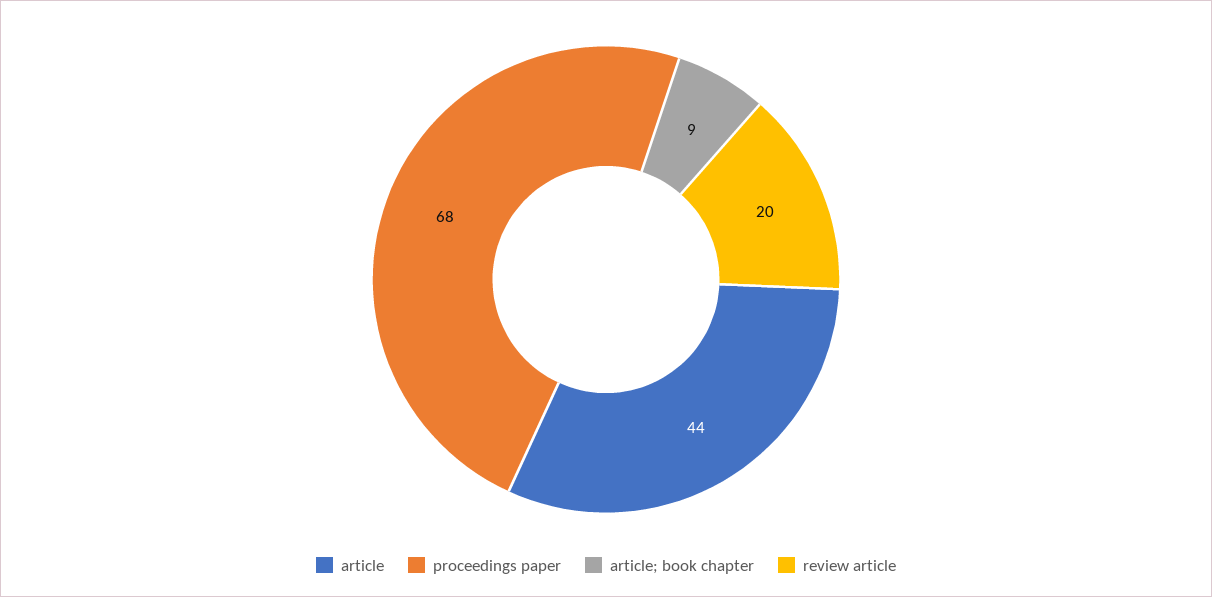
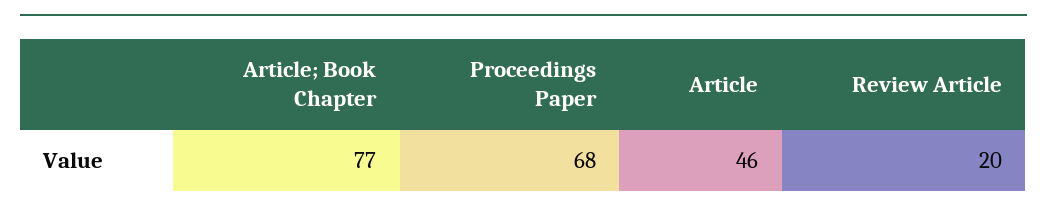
  {
-   "article": 44,
+   "article": 46,
    "proceedings paper": 68,
-   "article; book chapter": 9,
+   "article; book chapter": 77,
    "review article": 20
  }

